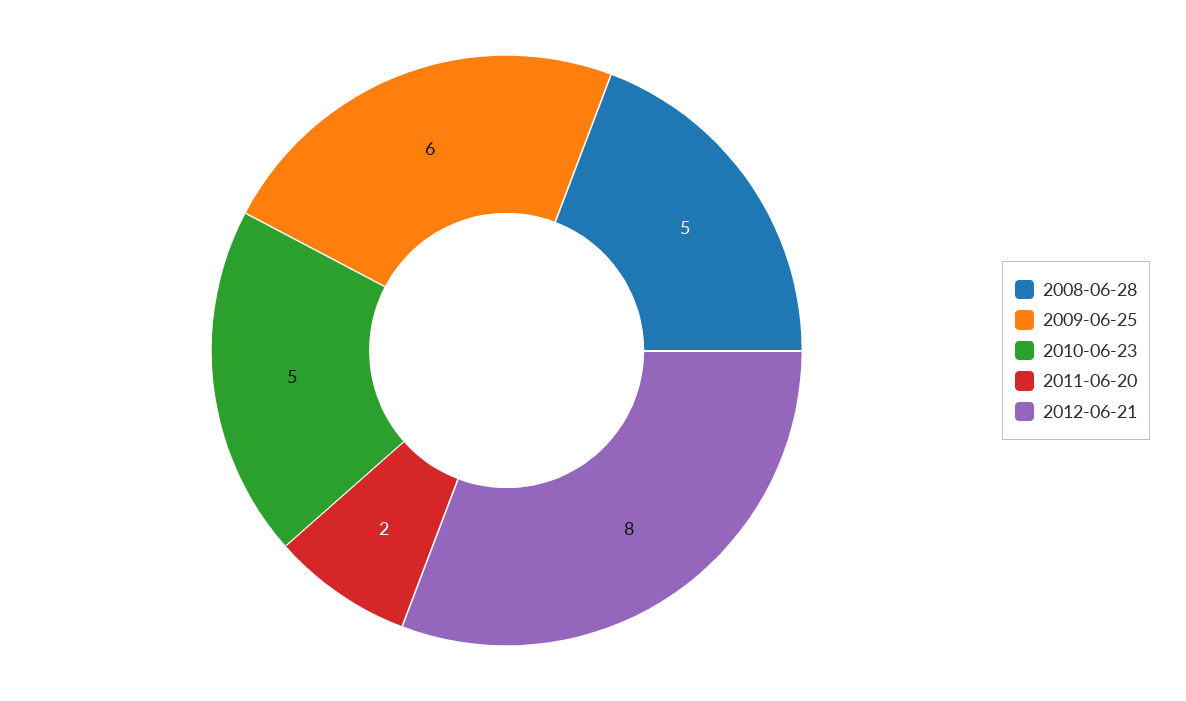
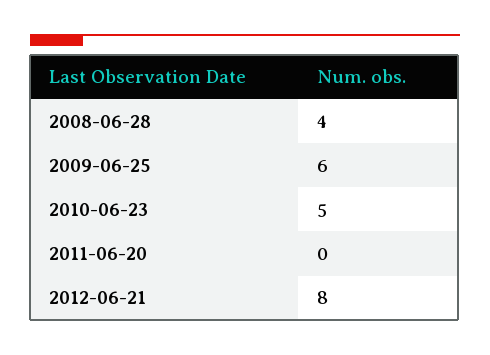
  {
-   "2008-06-28": 5,
+   "2008-06-28": 4,
    "2009-06-25": 6,
    "2010-06-23": 5,
-   "2011-06-20": 2,
+   "2011-06-20": 0,
    "2012-06-21": 8
  }

